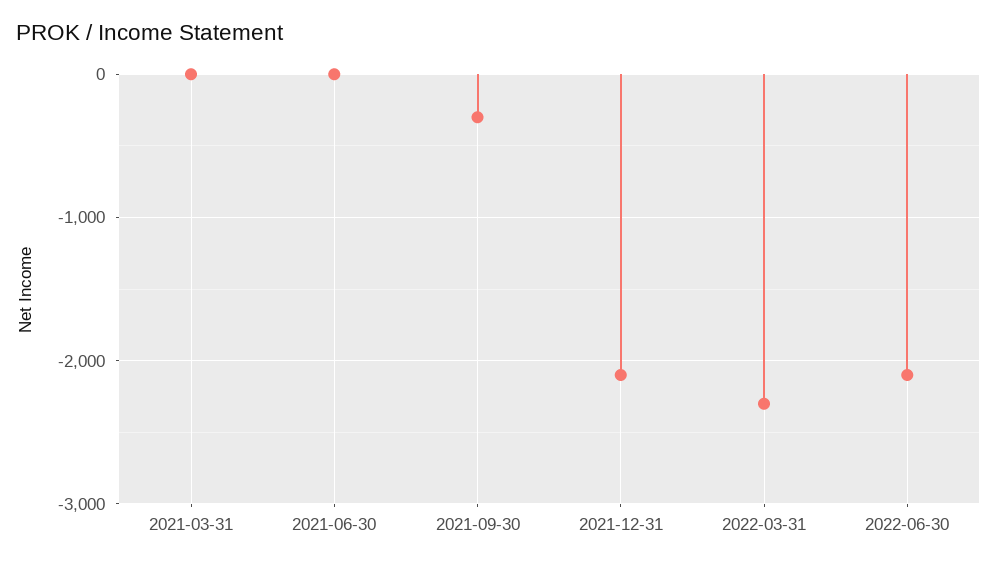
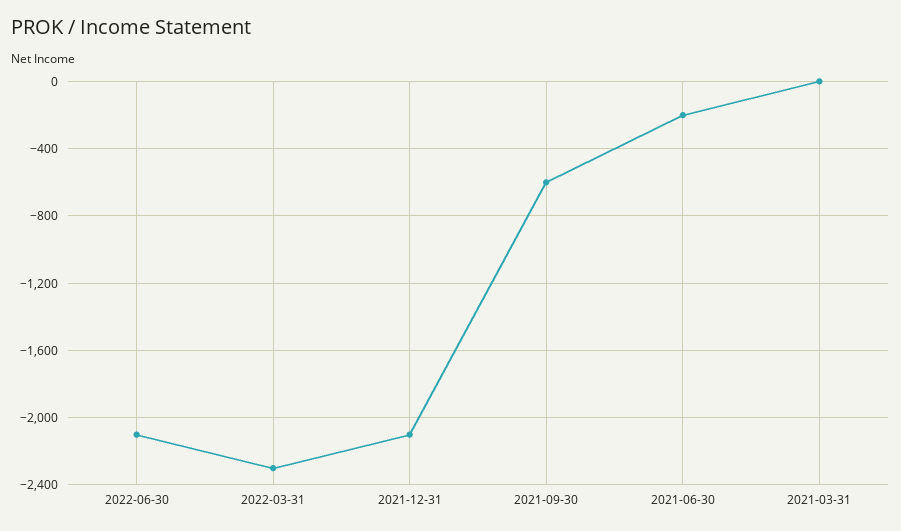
  {
    "2021-03-31": 0,
-   "2021-06-30": 0,
+   "2021-06-30": -200,
-   "2021-09-30": -300,
+   "2021-09-30": -600,
    "2021-12-31": -2100,
    "2022-03-31": -2300,
    "2022-06-30": -2100
  }

